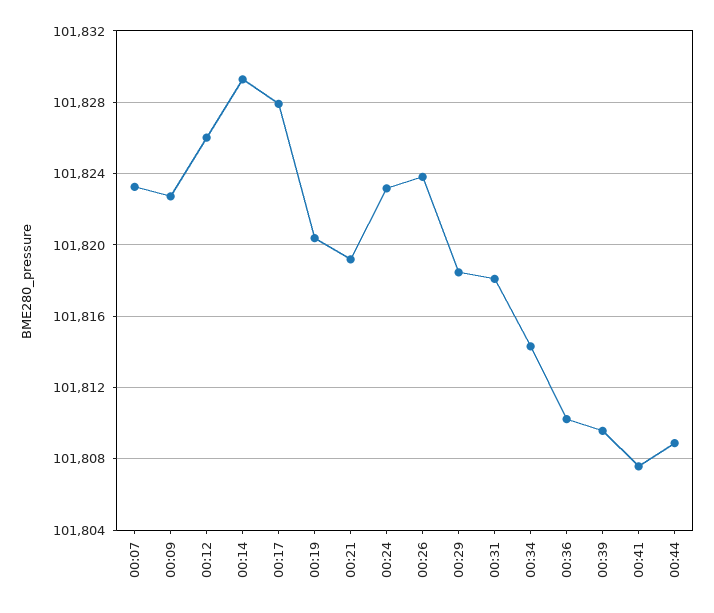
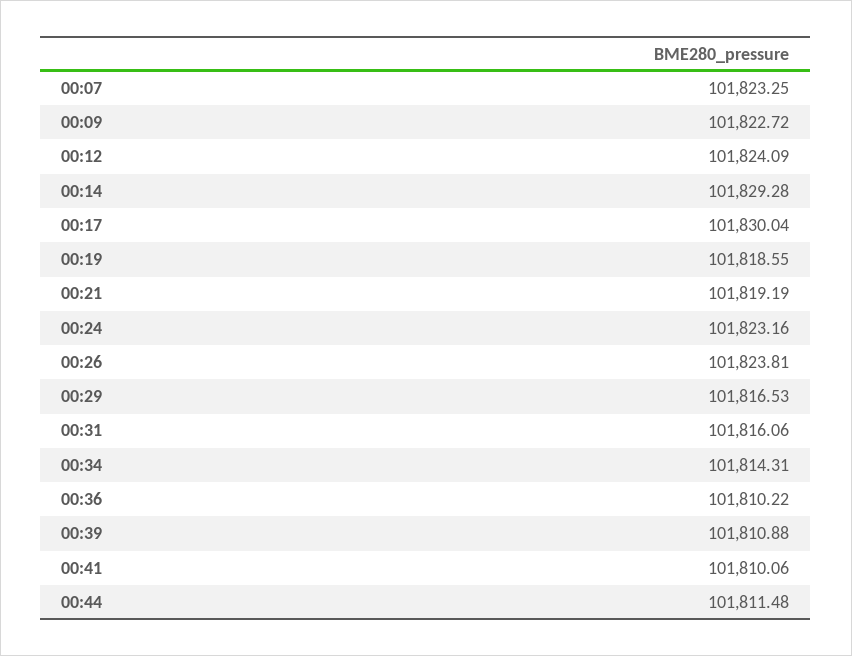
  {
    "00:07": 101823.25,
    "00:09": 101822.72,
-   "00:12": 101826,
+   "00:12": 101824.09,
    "00:14": 101829.28,
-   "00:17": 101828,
+   "00:17": 101830.04,
-   "00:19": 101820.5,
+   "00:19": 101818.55,
    "00:21": 101819.19,
    "00:24": 101823.16,
    "00:26": 101823.81,
-   "00:29": 101818.5,
+   "00:29": 101816.53,
-   "00:31": 101818,
+   "00:31": 101816.06,
    "00:34": 101814.31,
    "00:36": 101810.22,
-   "00:39": 101809.5,
+   "00:39": 101810.88,
-   "00:41": 101807.5,
+   "00:41": 101810.06,
-   "00:44": 101809
+   "00:44": 101811.48
  }

